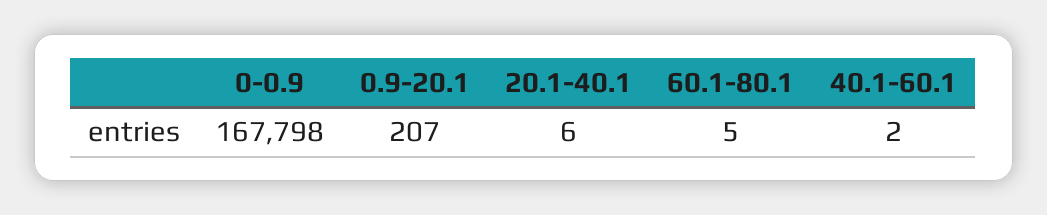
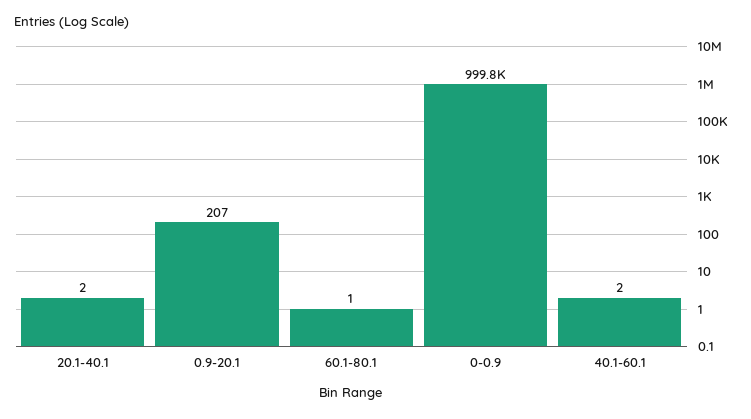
  {
-   "0-0.9": 167798,
+   "0-0.9": 999800,
    "0.9-20.1": 207,
-   "20.1-40.1": 6,
+   "20.1-40.1": 2,
-   "60.1-80.1": 5,
+   "60.1-80.1": 1,
    "40.1-60.1": 2
  }

